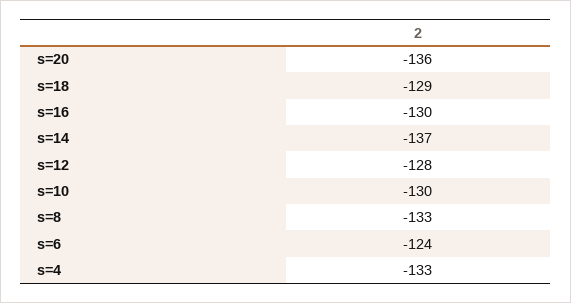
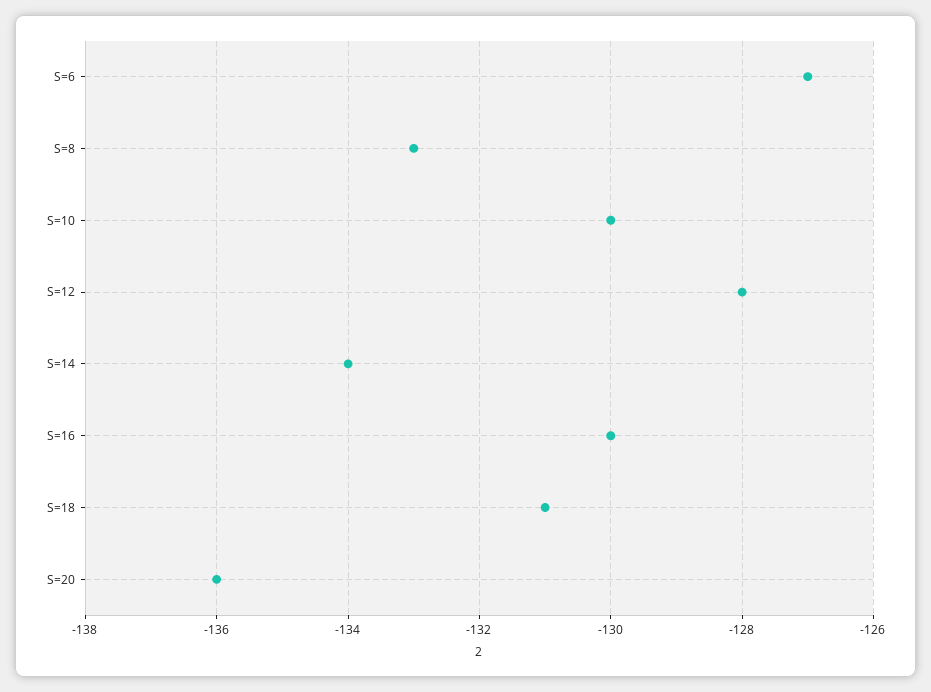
  {
    "s=20": -136,
-   "s=18": -129,
+   "s=18": -131,
    "s=16": -130,
-   "s=14": -137,
+   "s=14": -134,
    "s=12": -128,
    "s=10": -130,
    "s=8": -133,
-   "s=6": -124,
+   "s=6": -127
-   "s=4": -133
  }

